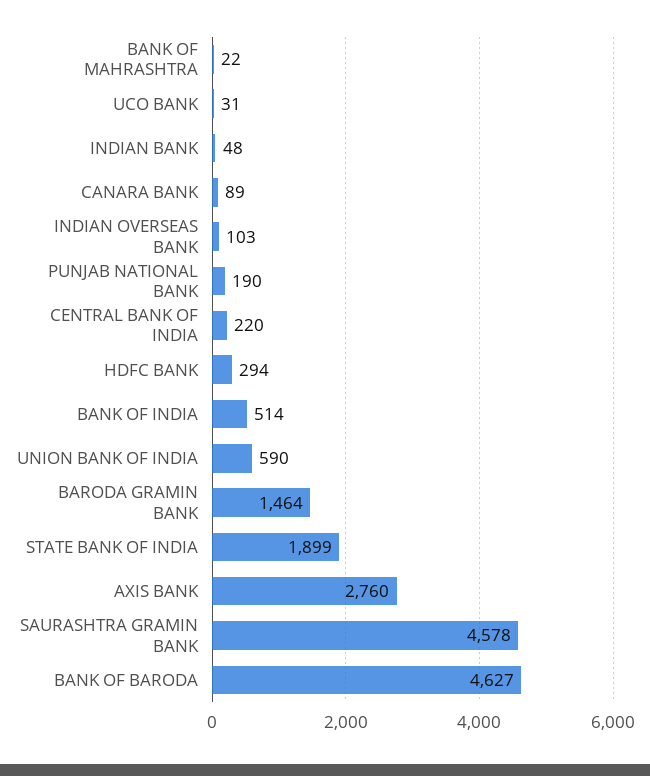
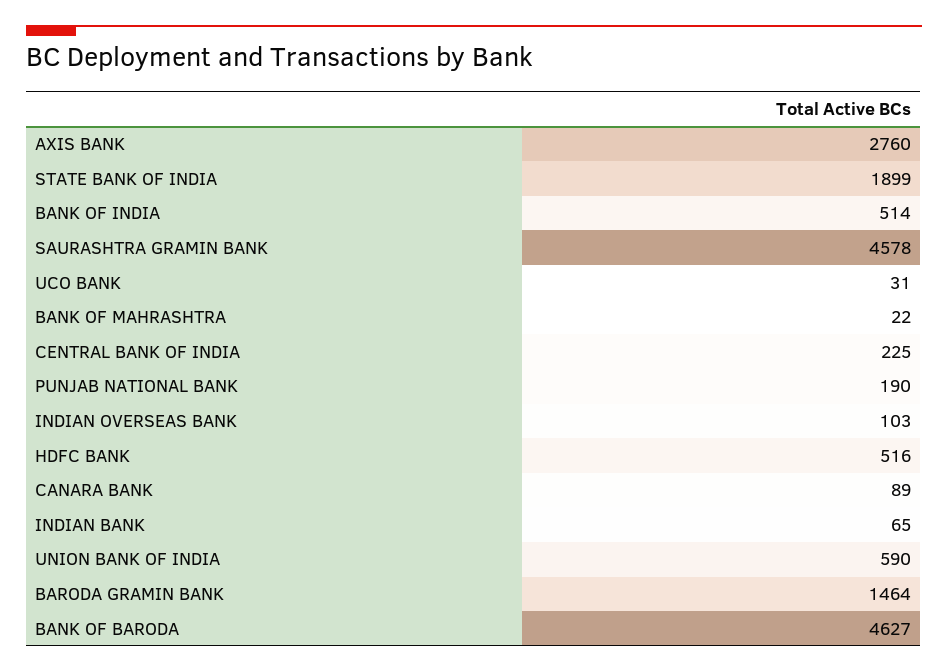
  {
    "BANK OF MAHRASHTRA": 22,
    "UCO BANK": 31,
-   "INDIAN BANK": 48,
+   "INDIAN BANK": 65,
    "CANARA BANK": 89,
    "INDIAN OVERSEAS BANK": 103,
    "PUNJAB NATIONAL BANK": 190,
-   "CENTRAL BANK OF INDIA": 220,
+   "CENTRAL BANK OF INDIA": 225,
-   "HDFC BANK": 294,
+   "HDFC BANK": 516,
    "BANK OF INDIA": 514,
    "UNION BANK OF INDIA": 590,
    "BARODA GRAMIN BANK": 1464,
    "STATE BANK OF INDIA": 1899,
    "AXIS BANK": 2760,
    "SAURASHTRA GRAMIN BANK": 4578,
    "BANK OF BARODA": 4627
  }

